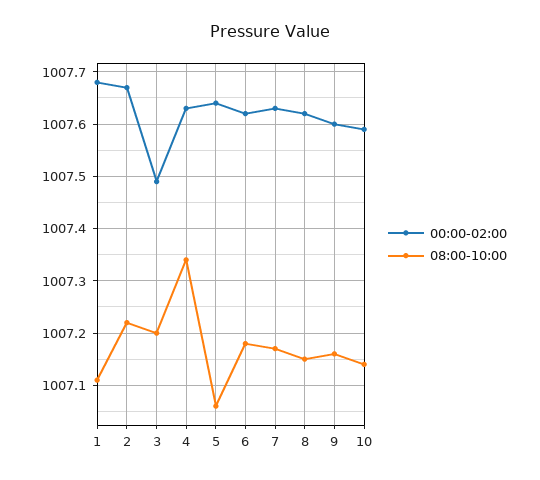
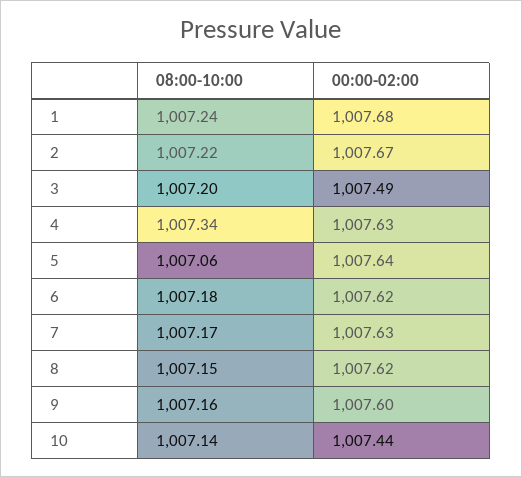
  {
    "00:00-02:00": {
      "1": 1007.68,
      "2": 1007.67,
      "3": 1007.49,
      "4": 1007.63,
      "5": 1007.64,
      "6": 1007.62,
      "7": 1007.63,
      "8": 1007.62,
      "9": 1007.6,
-     "10": 1007.6
+     "10": 1007.44
    },
    "08:00-10:00": {
-     "1": 1007.1,
+     "1": 1007.24,
      "2": 1007.22,
      "3": 1007.2,
      "4": 1007.34,
      "5": 1007.06,
      "6": 1007.18,
      "7": 1007.17,
      "8": 1007.15,
      "9": 1007.16,
      "10": 1007.14
    }
  }

